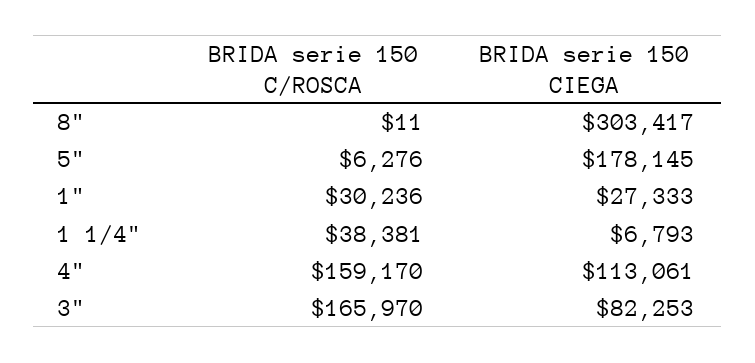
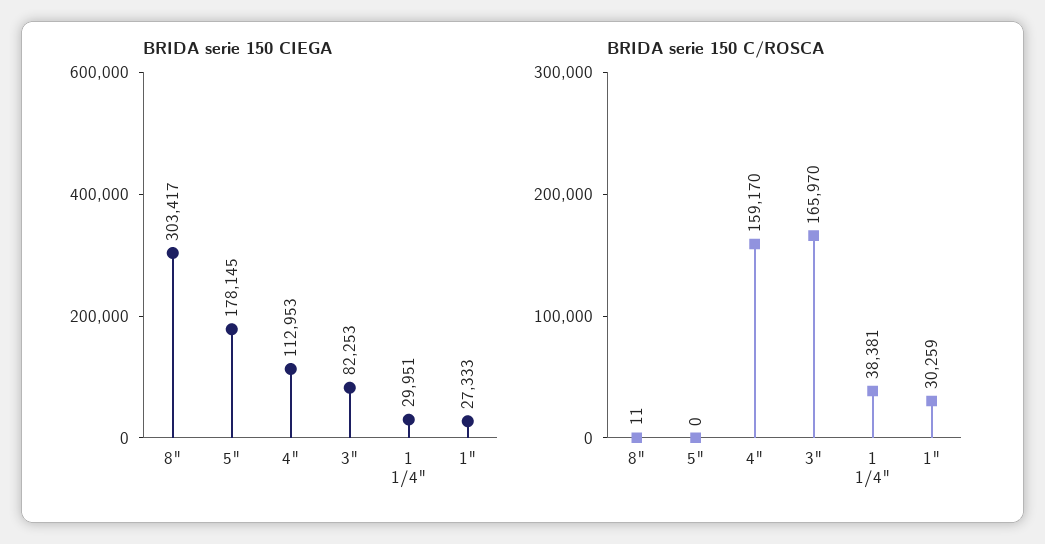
  {
    "BRIDA serie 150 C/ROSCA": {
      "8\"": 11,
-     "5\"": 6276,
+     "5\"": 0,
-     "1\"": 30236,
+     "1\"": 30259,
      "1 1/4\"": 38381,
      "4\"": 159170,
      "3\"": 165970
    },
    "BRIDA serie 150 CIEGA": {
      "8\"": 303417,
      "5\"": 178145,
      "1\"": 27333,
-     "1 1/4\"": 6793,
+     "1 1/4\"": 29951,
-     "4\"": 113061,
+     "4\"": 112953,
      "3\"": 82253
    }
  }

